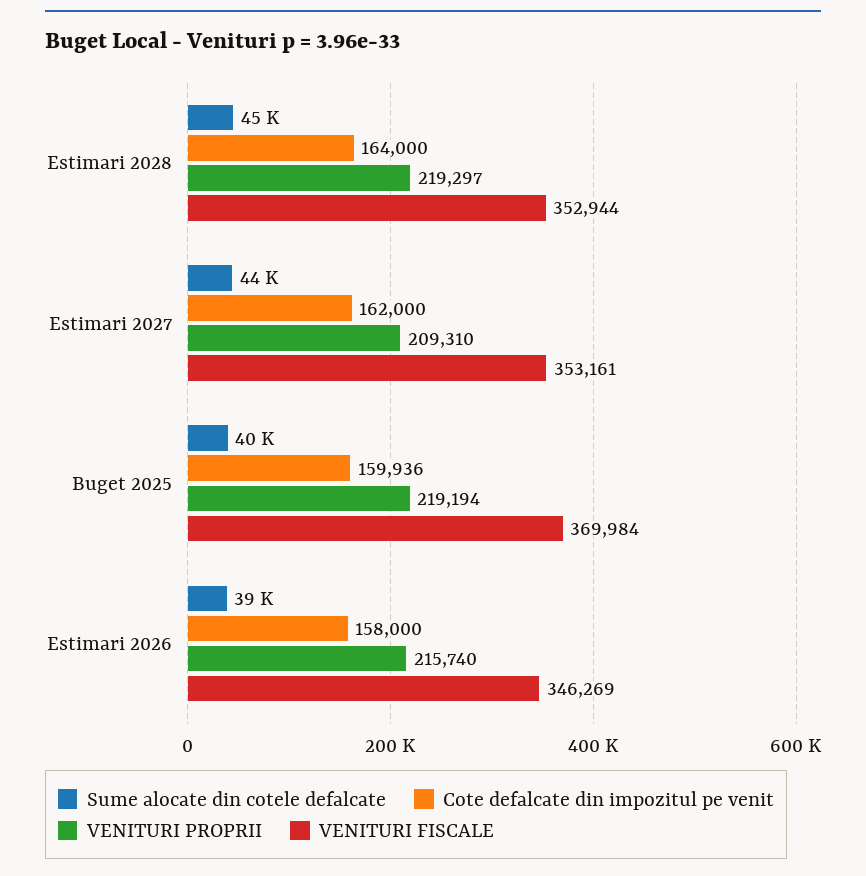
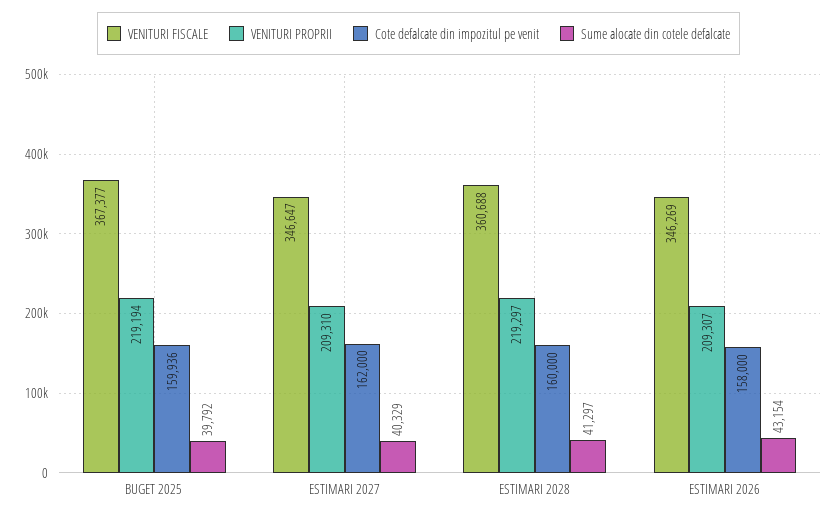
  {
    "Sume alocate din cotele defalcate": {
-     "Estimari 2028": 45000,
+     "Estimari 2028": 41297,
-     "Estimari 2027": 44000,
+     "Estimari 2027": 40329,
      "Buget 2025": 39792,
-     "Estimari 2026": 39000
+     "Estimari 2026": 43154
    },
    "Cote defalcate din impozitul pe venit": {
-     "Estimari 2028": 164000,
+     "Estimari 2028": 160000,
      "Estimari 2027": 162000,
      "Buget 2025": 159936,
      "Estimari 2026": 158000
    },
    "VENITURI PROPRII": {
      "Estimari 2028": 219297,
      "Estimari 2027": 209310,
      "Buget 2025": 219194,
-     "Estimari 2026": 215740
+     "Estimari 2026": 209307
    },
    "VENITURI FISCALE": {
-     "Estimari 2028": 352944,
+     "Estimari 2028": 360688,
-     "Estimari 2027": 353161,
+     "Estimari 2027": 346647,
-     "Buget 2025": 369984,
+     "Buget 2025": 367377,
      "Estimari 2026": 346269
    }
  }

